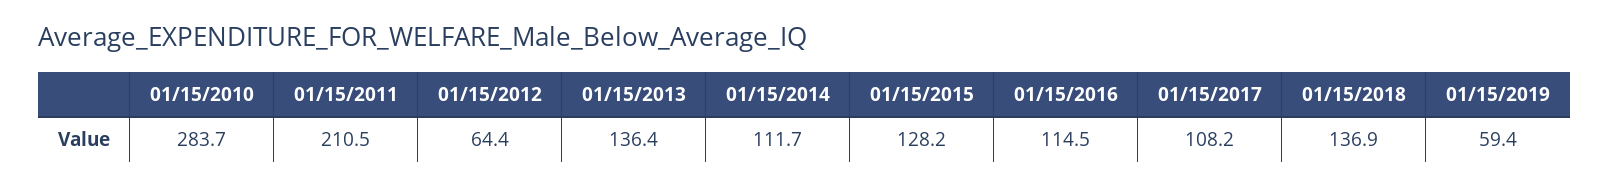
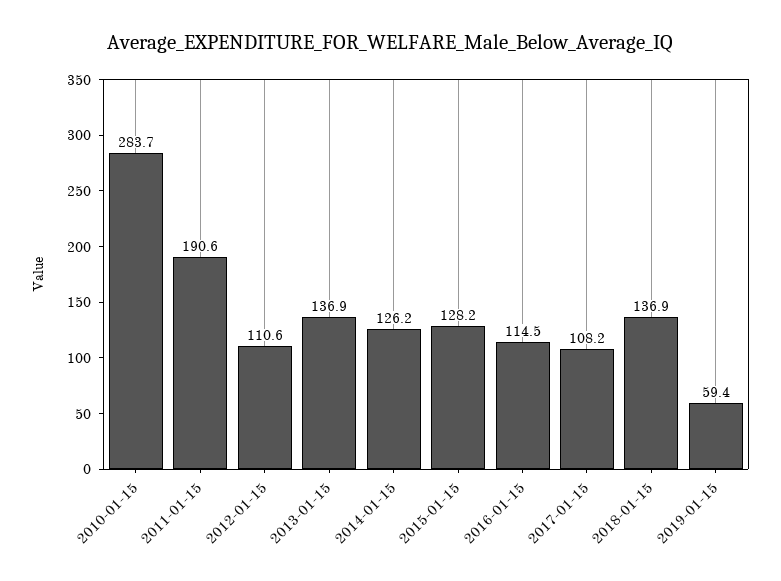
  {
    "01/15/2010": 283.7,
-   "01/15/2011": 210.5,
+   "01/15/2011": 190.6,
-   "01/15/2012": 64.4,
+   "01/15/2012": 110.6,
-   "01/15/2013": 136.4,
+   "01/15/2013": 136.9,
-   "01/15/2014": 111.7,
+   "01/15/2014": 126.2,
    "01/15/2015": 128.2,
    "01/15/2016": 114.5,
    "01/15/2017": 108.2,
    "01/15/2018": 136.9,
    "01/15/2019": 59.4
  }

